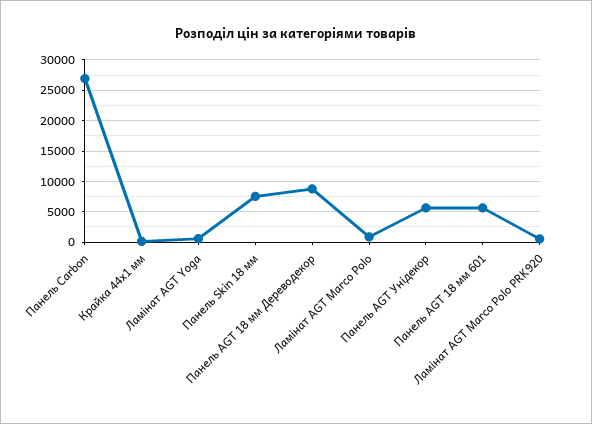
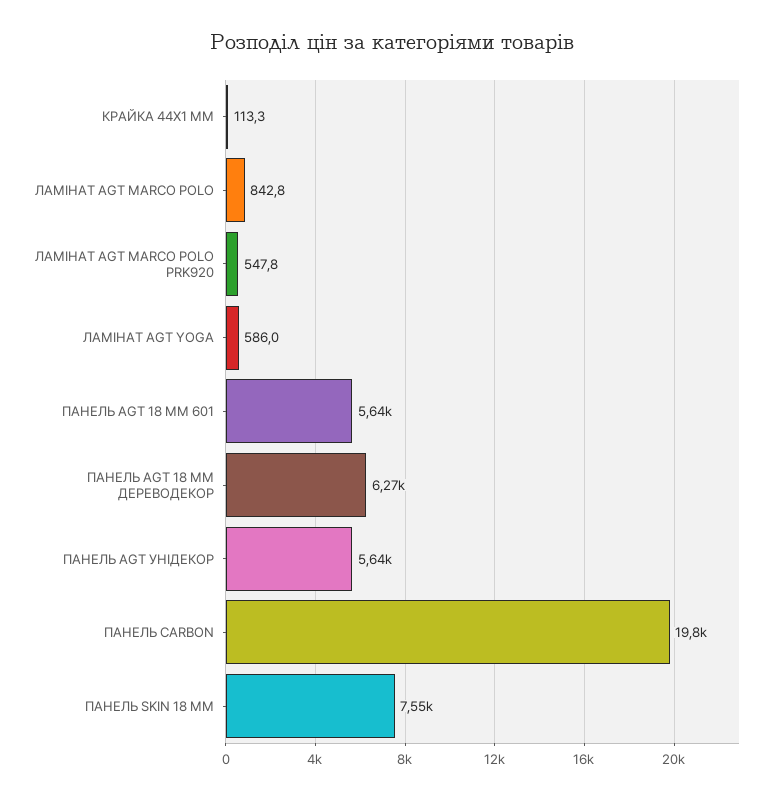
  {
-   "Панель Carbon": 27000,
+   "Панель Carbon": 19800,
    "Крайка 44x1 мм": 113.3,
    "Ламінат AGT Yoga": 586,
    "Панель Skin 18 мм": 7550,
-   "Панель AGT 18 мм Дереводекор": 9000,
+   "Панель AGT 18 мм Дереводекор": 6270,
    "Ламінат AGT Marco Polo": 842.8,
    "Панель AGT Унідекор": 5640,
    "Панель AGT 18 мм 601": 5640,
    "Ламінат AGT Marco Polo PRK920": 547.8
  }

